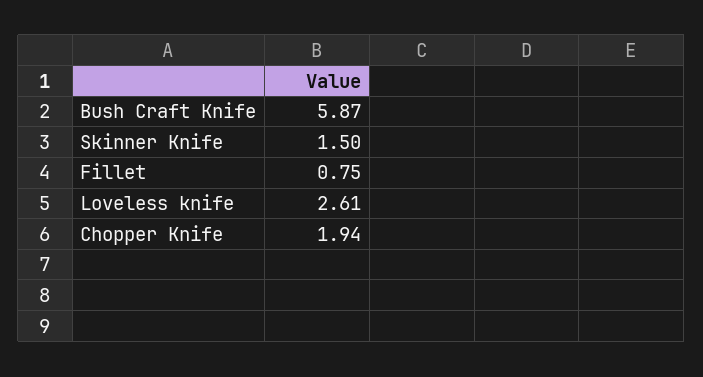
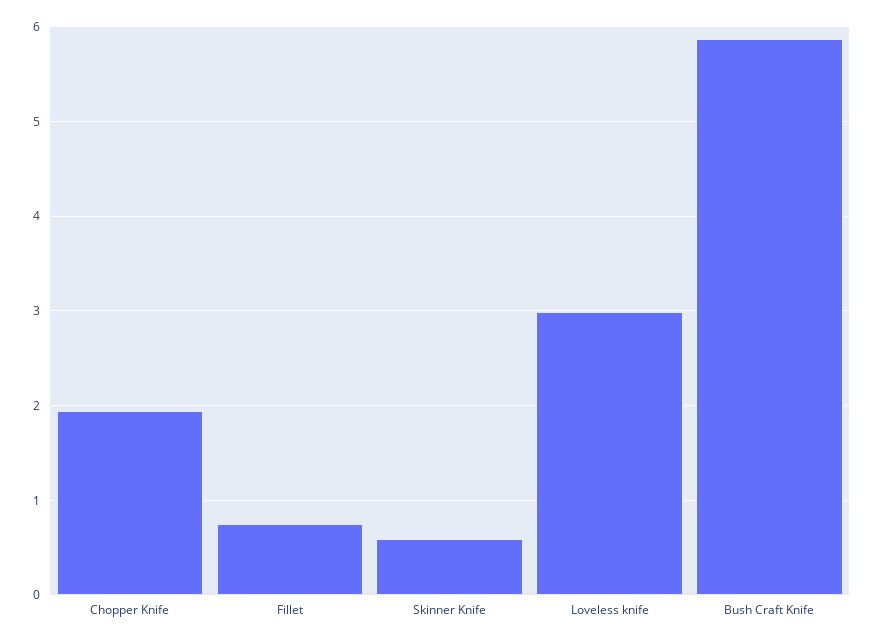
  {
    "Bush Craft Knife": 5.87,
-   "Skinner Knife": 1.5,
+   "Skinner Knife": 0.6,
    "Fillet": 0.75,
-   "Loveless knife": 2.61,
+   "Loveless knife": 3,
    "Chopper Knife": 1.94
  }

